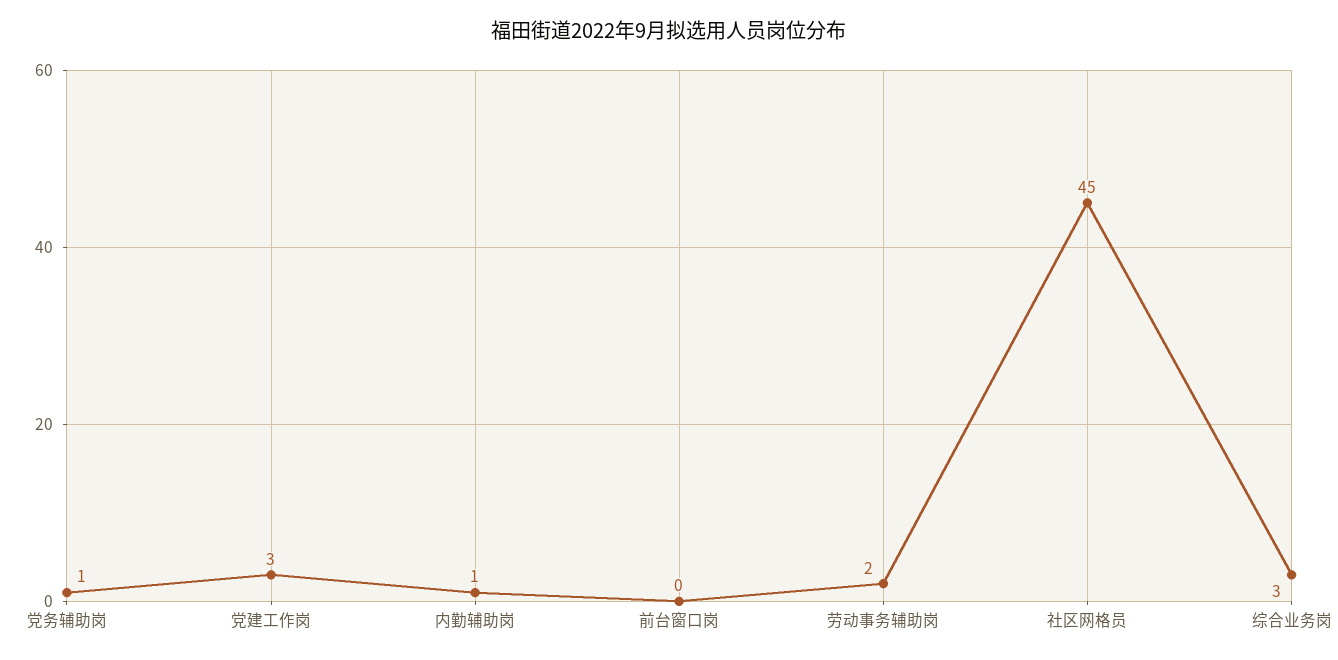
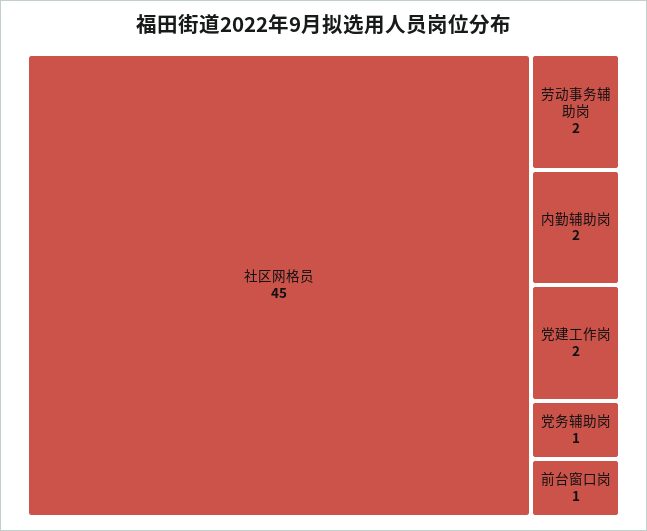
  {
    "党务辅助岗": 1,
-   "党建工作岗": 3,
+   "党建工作岗": 2,
-   "内勤辅助岗": 1,
+   "内勤辅助岗": 2,
-   "前台窗口岗": 0,
+   "前台窗口岗": 1,
    "劳动事务辅助岗": 2,
-   "社区网格员": 45,
+   "社区网格员": 45
-   "综合业务岗": 3
  }

